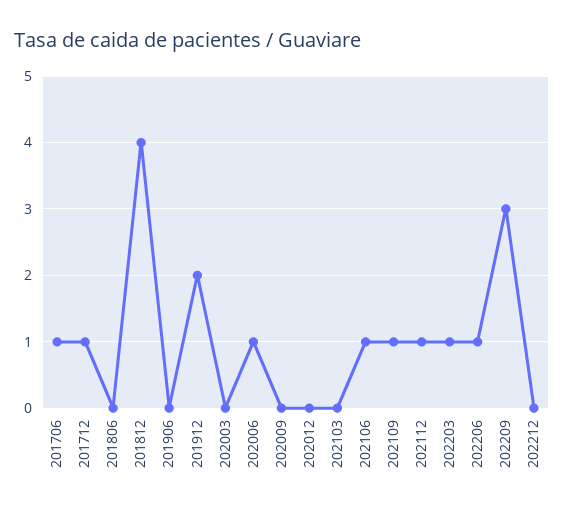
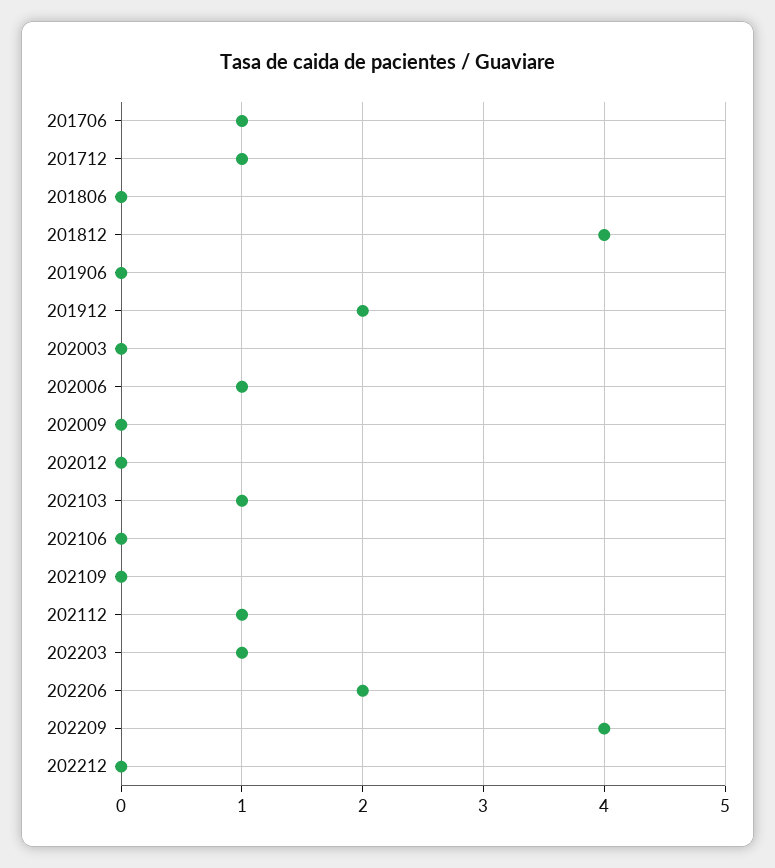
  {
    "201706": 1,
    "201712": 1,
    "201806": 0,
    "201812": 4,
    "201906": 0,
    "201912": 2,
    "202003": 0,
    "202006": 1,
    "202009": 0,
    "202012": 0,
-   "202103": 0,
+   "202103": 1,
-   "202106": 1,
+   "202106": 0,
-   "202109": 1,
+   "202109": 0,
    "202112": 1,
    "202203": 1,
-   "202206": 1,
+   "202206": 2,
-   "202209": 3,
+   "202209": 4,
    "202212": 0
  }

